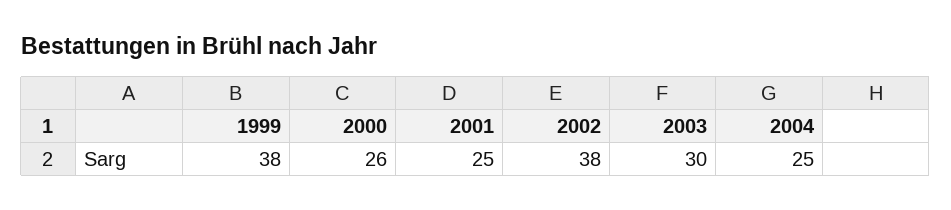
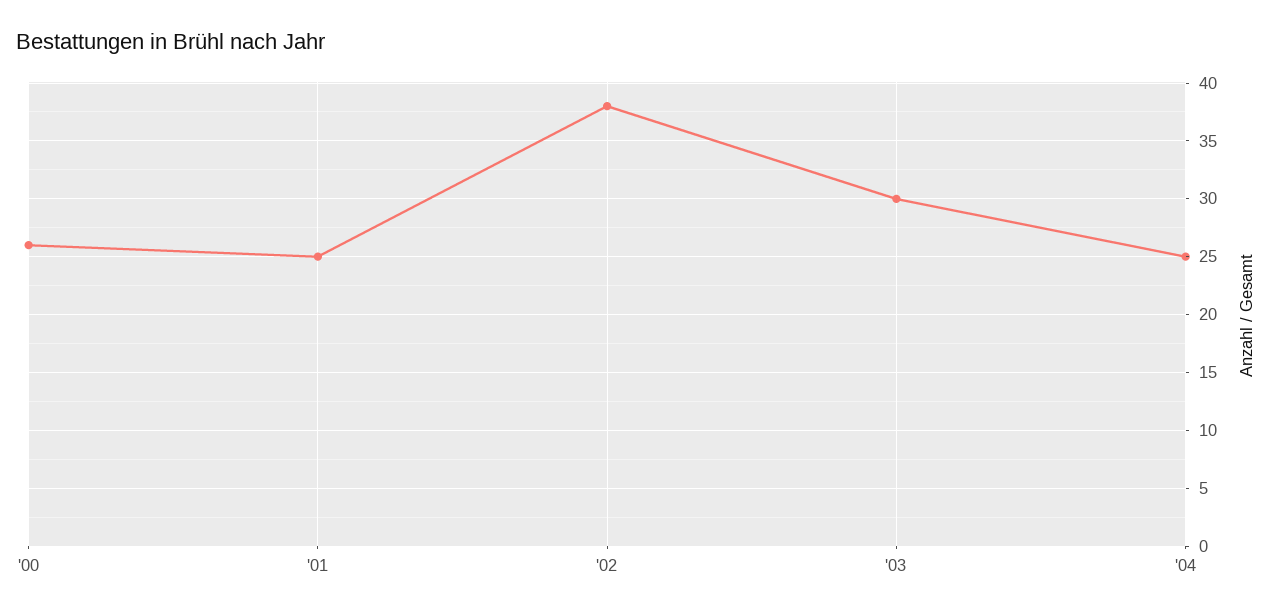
  {
-   "1999": 38,
    "2000": 26,
    "2001": 25,
    "2002": 38,
    "2003": 30,
    "2004": 25
  }

